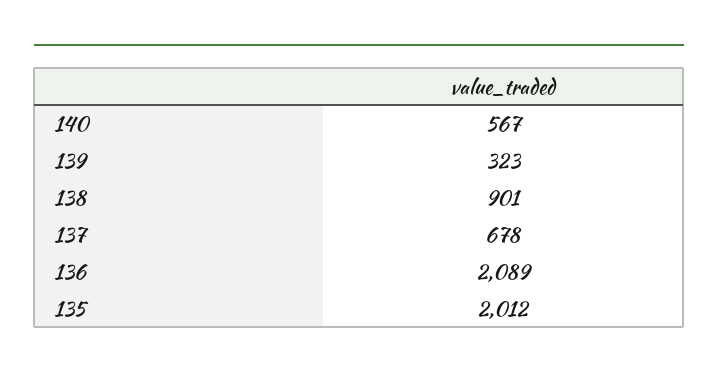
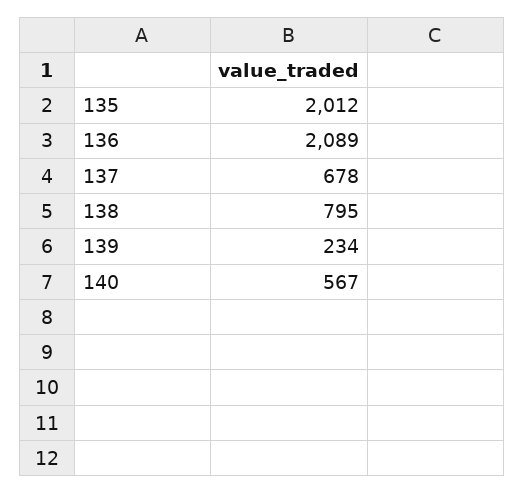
  {
    "140": 567,
-   "139": 323,
+   "139": 234,
-   "138": 901,
+   "138": 795,
    "137": 678,
    "136": 2089,
    "135": 2012
  }

